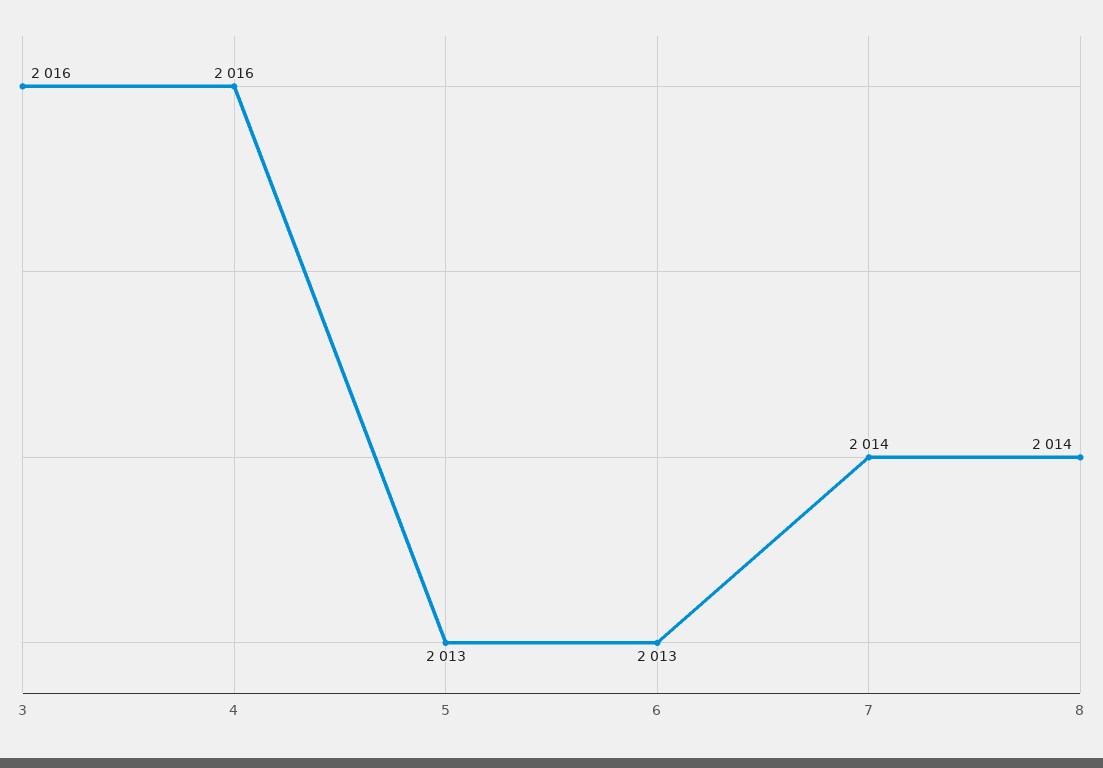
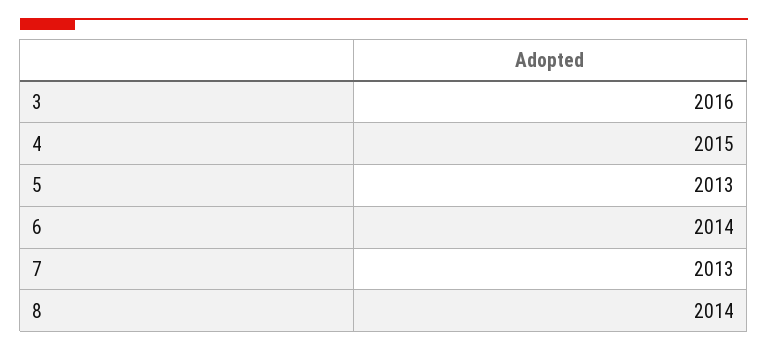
  {
    "3": 2016,
-   "4": 2016,
+   "4": 2015,
    "5": 2013,
-   "6": 2013,
+   "6": 2014,
-   "7": 2014,
+   "7": 2013,
    "8": 2014
  }

